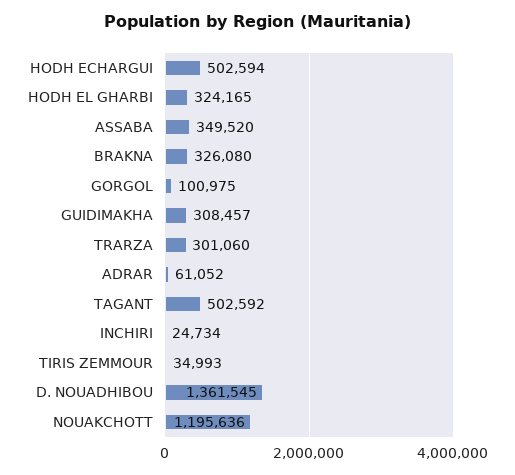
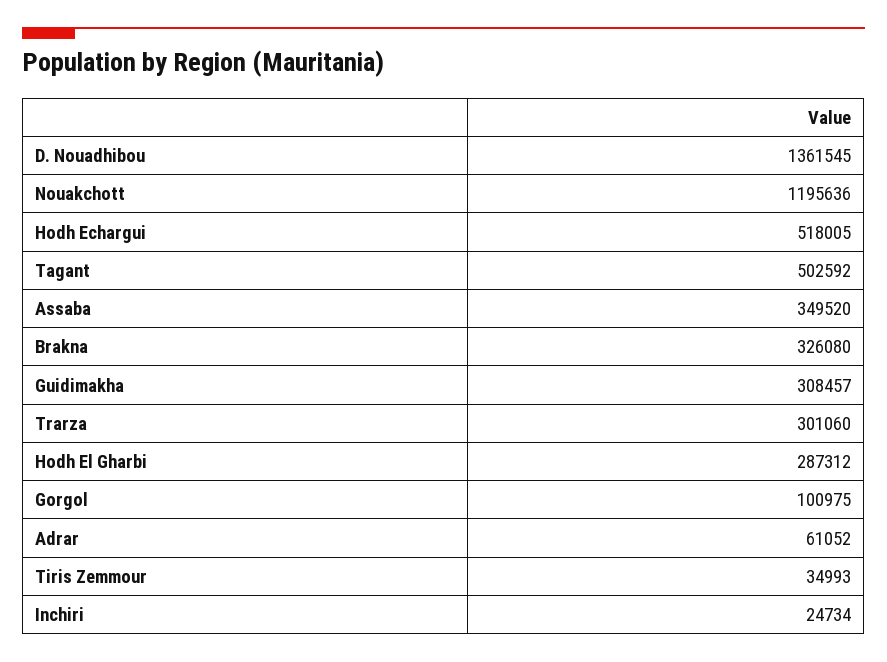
  {
-   "HODH ECHARGUI": 502594,
+   "HODH ECHARGUI": 518005,
-   "HODH EL GHARBI": 324165,
+   "HODH EL GHARBI": 287312,
    "ASSABA": 349520,
    "BRAKNA": 326080,
    "GORGOL": 100975,
    "GUIDIMAKHA": 308457,
    "TRARZA": 301060,
    "ADRAR": 61052,
    "TAGANT": 502592,
    "INCHIRI": 24734,
    "TIRIS ZEMMOUR": 34993,
    "D. NOUADHIBOU": 1361545,
    "NOUAKCHOTT": 1195636
  }

